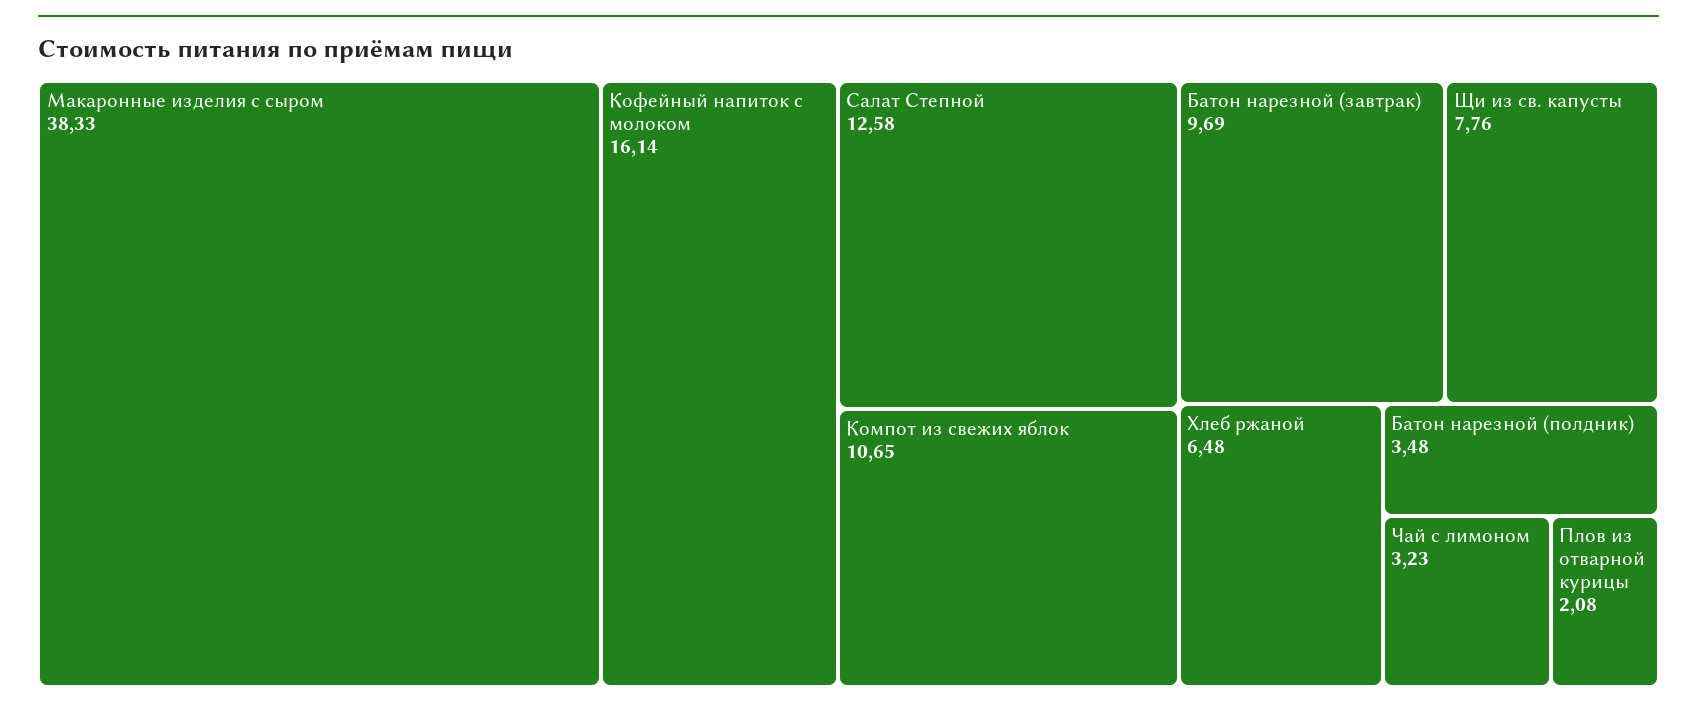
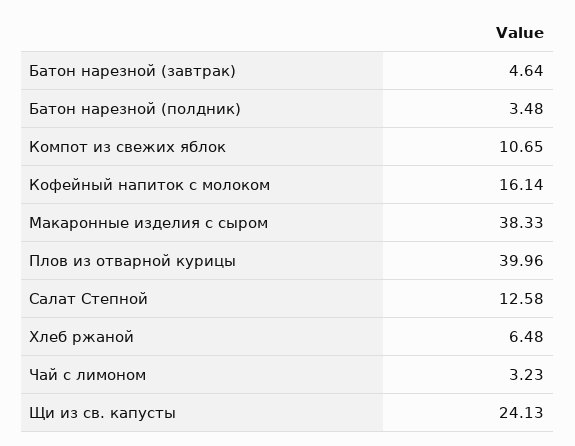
  {
    "Макаронные изделия с сыром": 38.33,
    "Кофейный напиток с молоком": 16.14,
    "Салат Степной": 12.58,
    "Компот из свежих яблок": 10.65,
-   "Батон нарезной (завтрак)": 9.69,
+   "Батон нарезной (завтрак)": 4.64,
-   "Щи из св. капусты": 7.76,
+   "Щи из св. капусты": 24.13,
    "Хлеб ржаной": 6.48,
    "Батон нарезной (полдник)": 3.48,
    "Чай с лимоном": 3.23,
-   "Плов из отварной курицы": 2.08
+   "Плов из отварной курицы": 39.96
  }

